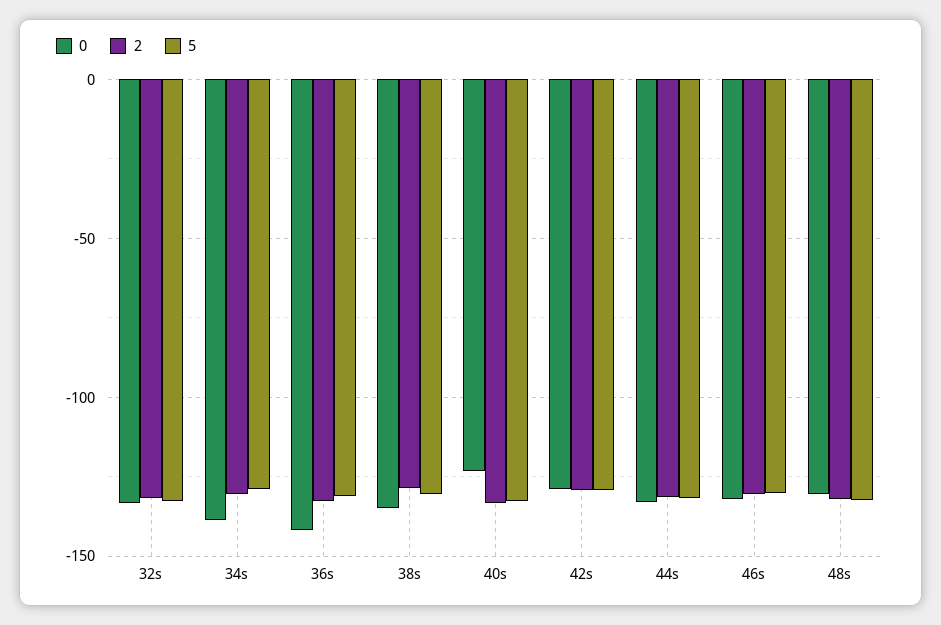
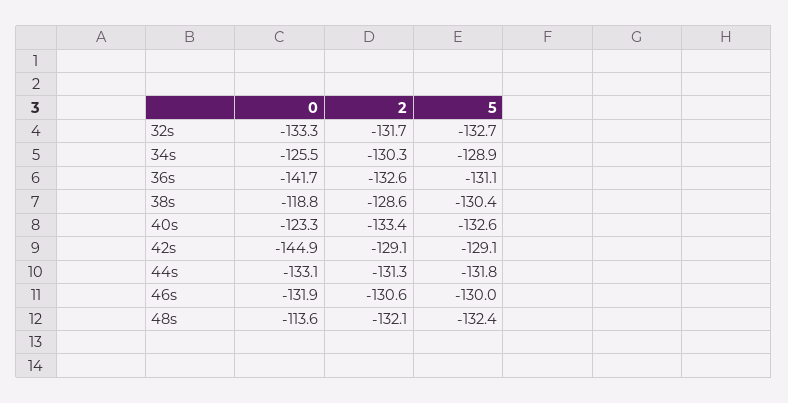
  {
    "0": {
      "32s": -133.3,
-     "34s": -140,
+     "34s": -125.5,
      "36s": -141.7,
-     "38s": -135,
+     "38s": -118.8,
      "40s": -123.3,
-     "42s": -130,
+     "42s": -144.9,
      "44s": -133.1,
      "46s": -131.9,
-     "48s": -130
+     "48s": -113.6
    },
    "2": {
      "32s": -131.7,
      "34s": -130.3,
      "36s": -132.6,
      "38s": -128.6,
      "40s": -133.4,
      "42s": -129.1,
      "44s": -131.3,
      "46s": -130.6,
      "48s": -132.1
    },
    "5": {
      "32s": -132.7,
      "34s": -128.9,
      "36s": -131.1,
      "38s": -130.4,
      "40s": -132.6,
      "42s": -129.1,
      "44s": -131.8,
      "46s": -130,
      "48s": -132.4
    }
  }

